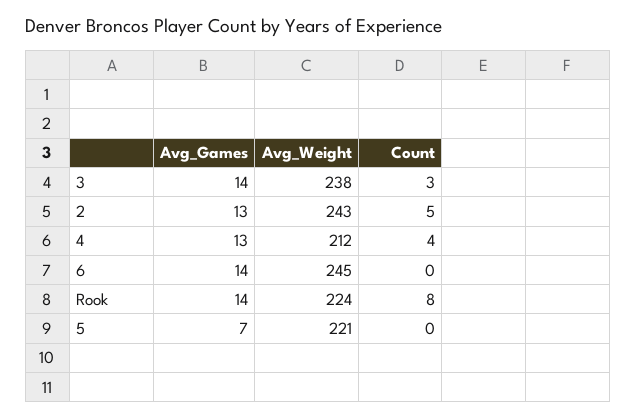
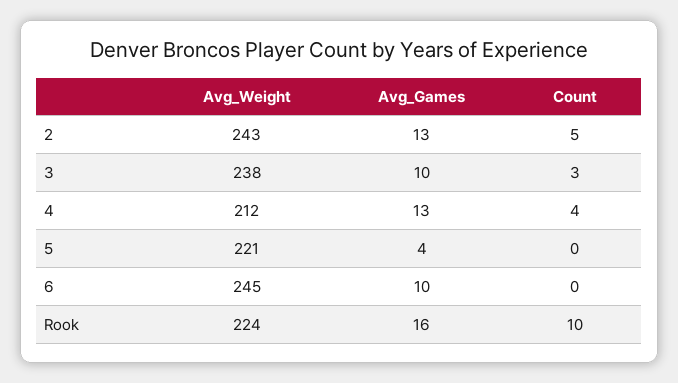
  {
    "Avg_Games": {
-     "3": 14,
+     "3": 10,
      "2": 13,
      "4": 13,
-     "6": 14,
+     "6": 10,
-     "Rook": 14,
+     "Rook": 16,
-     "5": 7
+     "5": 4
    },
    "Avg_Weight": {
      "3": 238,
      "2": 243,
      "4": 212,
      "6": 245,
      "Rook": 224,
      "5": 221
    },
    "Count": {
      "3": 3,
      "2": 5,
      "4": 4,
      "6": 0,
-     "Rook": 8,
+     "Rook": 10,
      "5": 0
    }
  }

